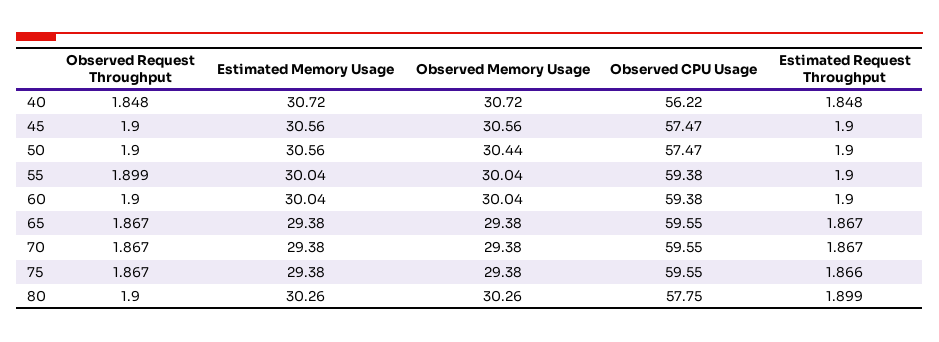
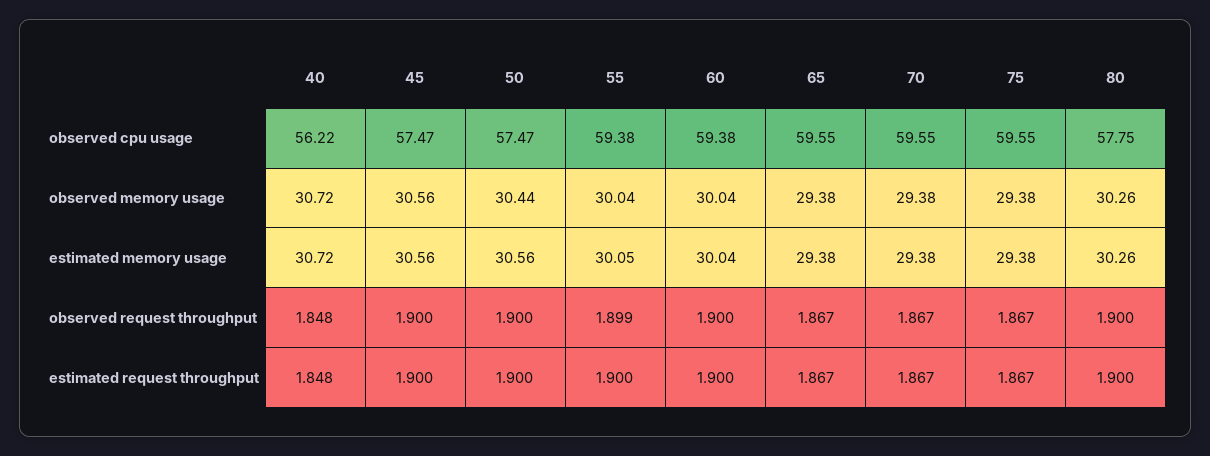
  {
    "Observed Request Throughput": {
      "40": 1.848,
      "45": 1.9,
      "50": 1.9,
      "55": 1.899,
      "60": 1.9,
      "65": 1.867,
      "70": 1.867,
      "75": 1.867,
      "80": 1.9
    },
    "Estimated Memory Usage": {
      "40": 30.72,
      "45": 30.56,
      "50": 30.56,
-     "55": 30.04,
+     "55": 30.05,
      "60": 30.04,
      "65": 29.38,
      "70": 29.38,
      "75": 29.38,
      "80": 30.26
    },
    "Observed Memory Usage": {
      "40": 30.72,
      "45": 30.56,
      "50": 30.44,
      "55": 30.04,
      "60": 30.04,
      "65": 29.38,
      "70": 29.38,
      "75": 29.38,
      "80": 30.26
    },
    "Observed CPU Usage": {
      "40": 56.22,
      "45": 57.47,
      "50": 57.47,
      "55": 59.38,
      "60": 59.38,
      "65": 59.55,
      "70": 59.55,
      "75": 59.55,
      "80": 57.75
    },
    "Estimated Request Throughput": {
      "40": 1.848,
      "45": 1.9,
      "50": 1.9,
      "55": 1.9,
      "60": 1.9,
      "65": 1.867,
      "70": 1.867,
-     "75": 1.866,
+     "75": 1.867,
-     "80": 1.899
+     "80": 1.9
    }
  }

